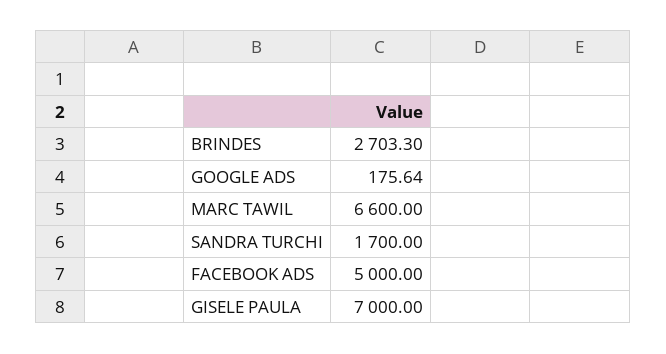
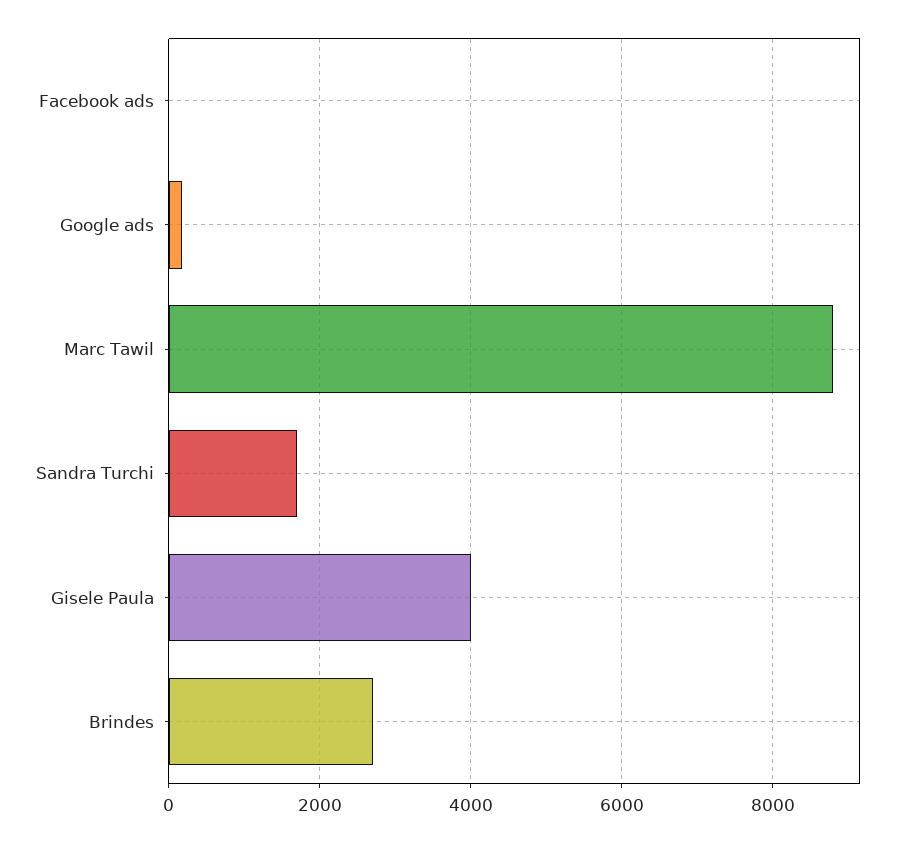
  {
    "BRINDES": 2703.3,
    "GOOGLE ADS": 175.64,
-   "MARC TAWIL": 6600,
+   "MARC TAWIL": 8800,
    "SANDRA TURCHI": 1700,
-   "FACEBOOK ADS": 5000,
+   "FACEBOOK ADS": 0,
-   "GISELE PAULA": 7000
+   "GISELE PAULA": 4000
  }

